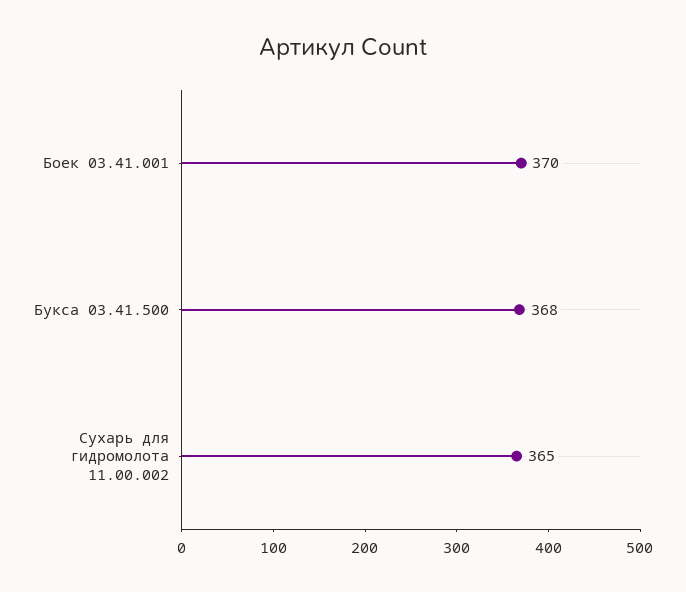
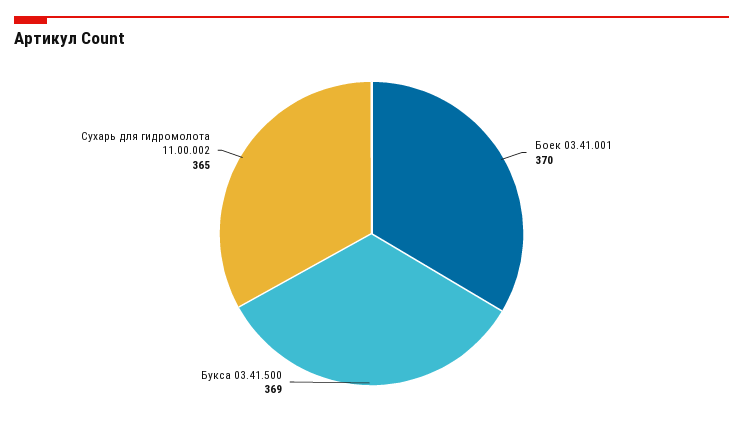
  {
    "Боек 03.41.001": 370,
-   "Букса 03.41.500": 368,
+   "Букса 03.41.500": 369,
    "Сухарь для гидромолота 11.00.002": 365
  }

